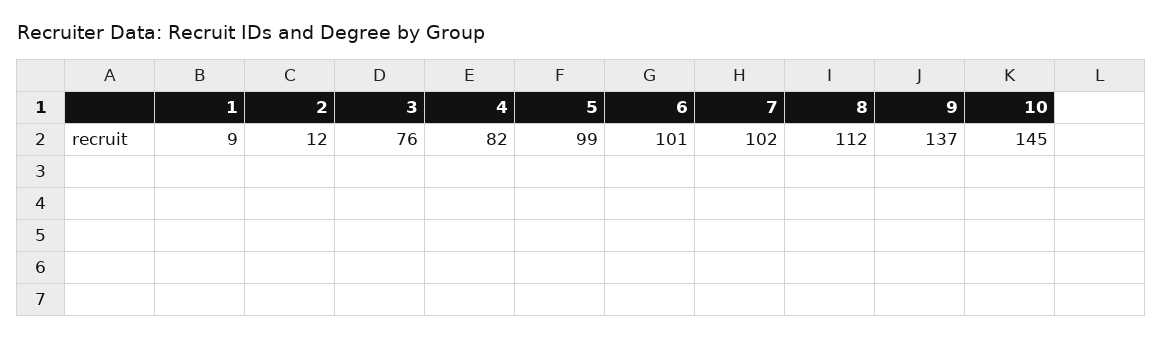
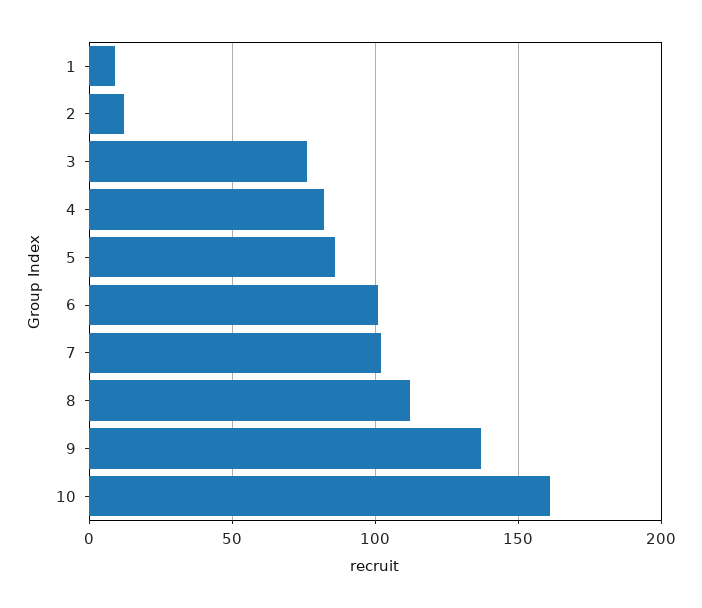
  {
    "1": 9,
    "2": 12,
    "3": 76,
    "4": 82,
-   "5": 99,
+   "5": 85,
    "6": 101,
    "7": 102,
    "8": 112,
    "9": 137,
-   "10": 145
+   "10": 160
  }

